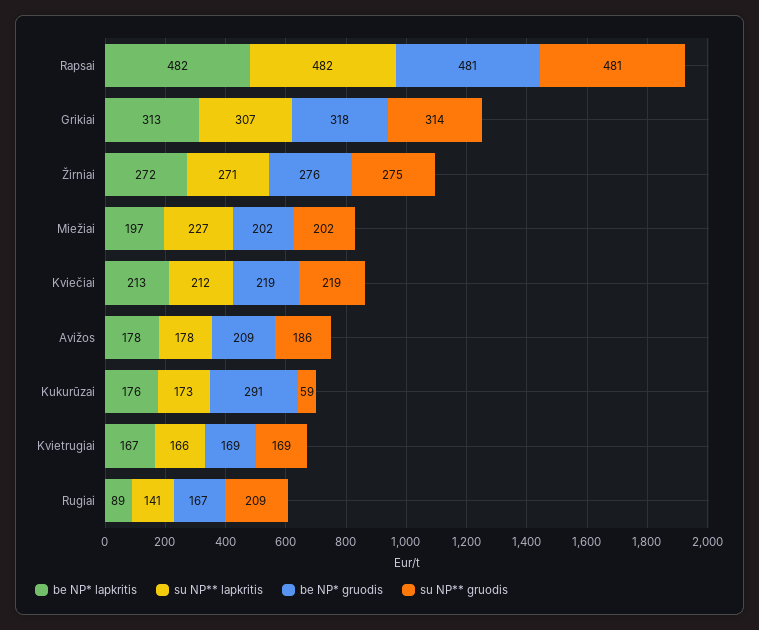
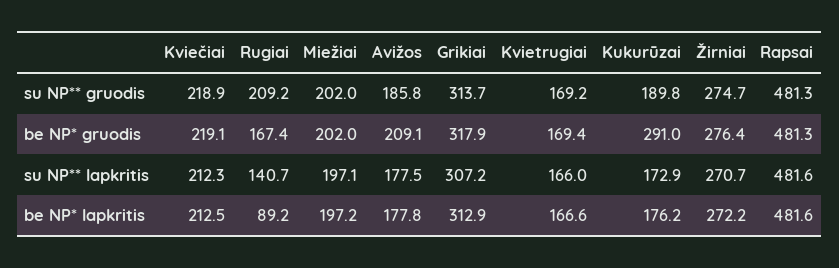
  {
    "be NP* lapkritis": {
      "Rapsai": 481.6,
      "Grikiai": 312.9,
      "Žirniai": 272.2,
      "Miežiai": 197.2,
      "Kviečiai": 212.5,
      "Avižos": 177.8,
      "Kukurūzai": 176.2,
      "Kvietrugiai": 166.6,
      "Rugiai": 89.2
    },
    "su NP** lapkritis": {
      "Rapsai": 481.6,
      "Grikiai": 307.2,
      "Žirniai": 270.7,
-     "Miežiai": 227,
+     "Miežiai": 197.1,
      "Kviečiai": 212.3,
      "Avižos": 177.5,
      "Kukurūzai": 172.9,
      "Kvietrugiai": 166,
      "Rugiai": 140.7
    },
    "be NP* gruodis": {
      "Rapsai": 481.3,
      "Grikiai": 317.9,
      "Žirniai": 276.4,
      "Miežiai": 202,
      "Kviečiai": 219.1,
      "Avižos": 209.1,
      "Kukurūzai": 291,
      "Kvietrugiai": 169.4,
      "Rugiai": 167.4
    },
    "su NP** gruodis": {
      "Rapsai": 481.3,
      "Grikiai": 313.7,
      "Žirniai": 274.7,
      "Miežiai": 202,
      "Kviečiai": 218.9,
      "Avižos": 185.8,
-     "Kukurūzai": 59,
+     "Kukurūzai": 189.8,
      "Kvietrugiai": 169.2,
      "Rugiai": 209.2
    }
  }

